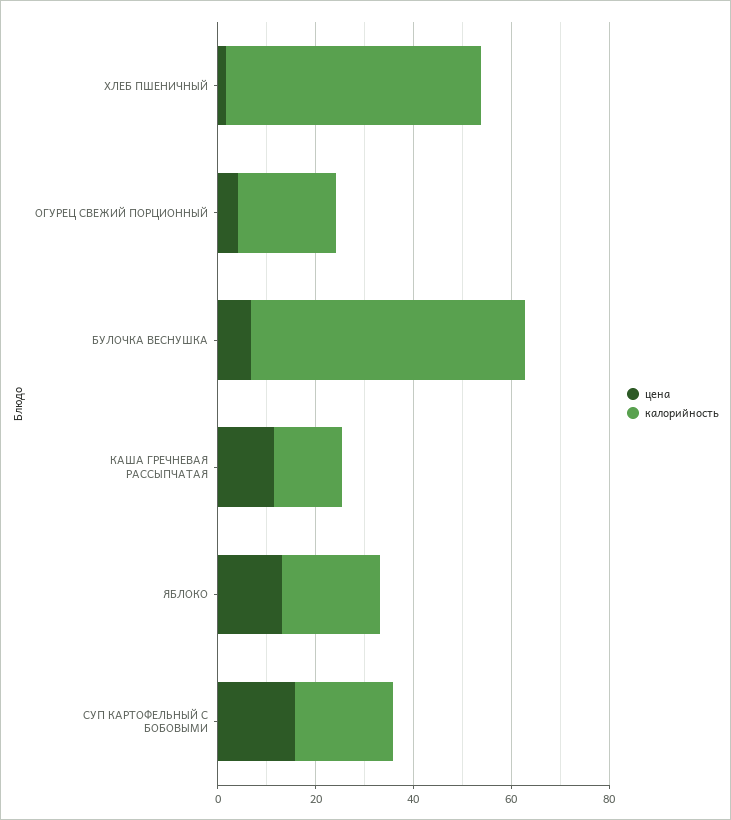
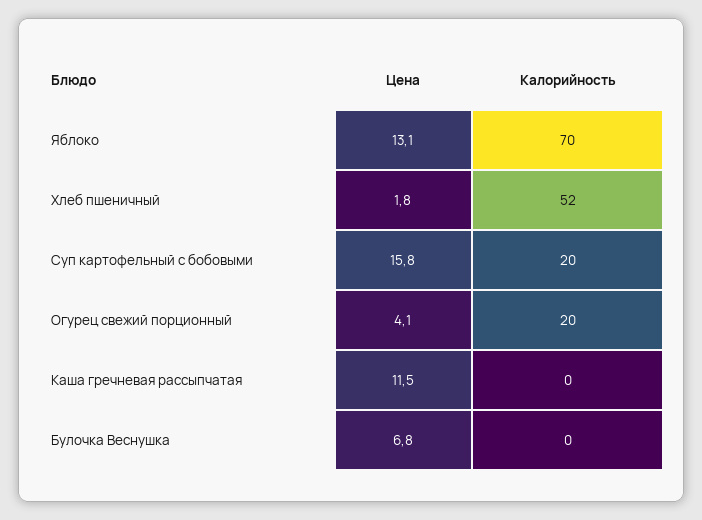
  {
    "цена": {
      "ХЛЕБ ПШЕНИЧНЫЙ": 1.8,
      "ОГУРЕЦ СВЕЖИЙ ПОРЦИОННЫЙ": 4.1,
      "БУЛОЧКА ВЕСНУШКА": 6.8,
      "КАША ГРЕЧНЕВАЯ РАССЫПЧАТАЯ": 11.5,
      "ЯБЛОКО": 13.1,
      "СУП КАРТОФЕЛЬНЫЙ С БОБОВЫМИ": 15.8
    },
    "калорийность": {
      "ХЛЕБ ПШЕНИЧНЫЙ": 52,
      "ОГУРЕЦ СВЕЖИЙ ПОРЦИОННЫЙ": 20,
-     "БУЛОЧКА ВЕСНУШКА": 55,
+     "БУЛОЧКА ВЕСНУШКА": 0,
-     "КАША ГРЕЧНЕВАЯ РАССЫПЧАТАЯ": 15,
+     "КАША ГРЕЧНЕВАЯ РАССЫПЧАТАЯ": 0,
-     "ЯБЛОКО": 20,
+     "ЯБЛОКО": 70,
      "СУП КАРТОФЕЛЬНЫЙ С БОБОВЫМИ": 20
    }
  }

